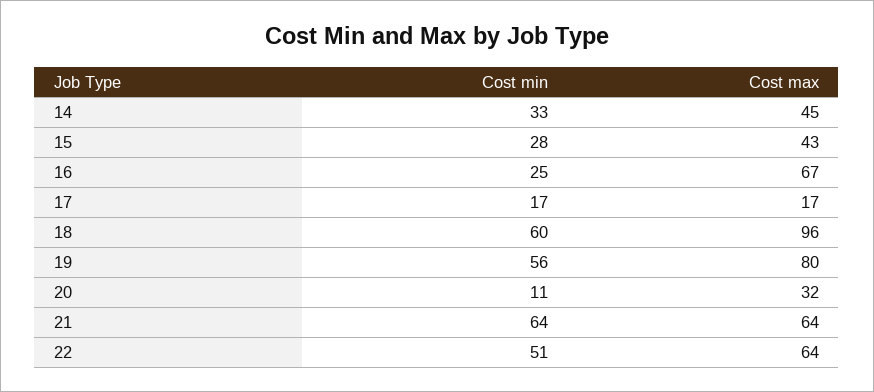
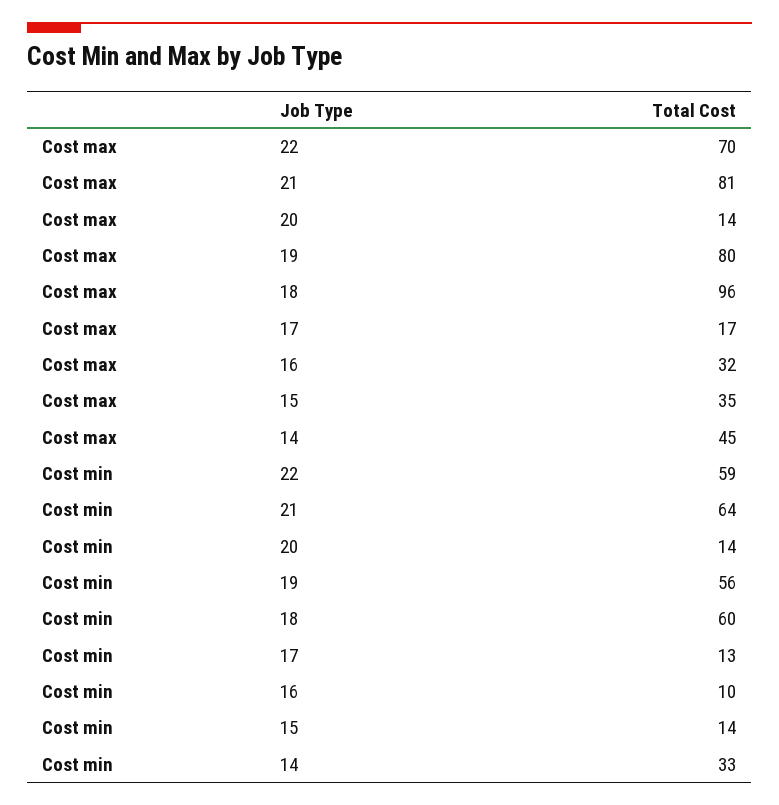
  {
    "Cost min": {
      "14": 33,
-     "15": 28,
+     "15": 14,
-     "16": 25,
+     "16": 10,
-     "17": 17,
+     "17": 13,
      "18": 60,
      "19": 56,
-     "20": 11,
+     "20": 14,
      "21": 64,
-     "22": 51
+     "22": 59
    },
    "Cost max": {
      "14": 45,
-     "15": 43,
+     "15": 35,
-     "16": 67,
+     "16": 32,
      "17": 17,
      "18": 96,
      "19": 80,
-     "20": 32,
+     "20": 14,
-     "21": 64,
+     "21": 81,
-     "22": 64
+     "22": 70
    }
  }

